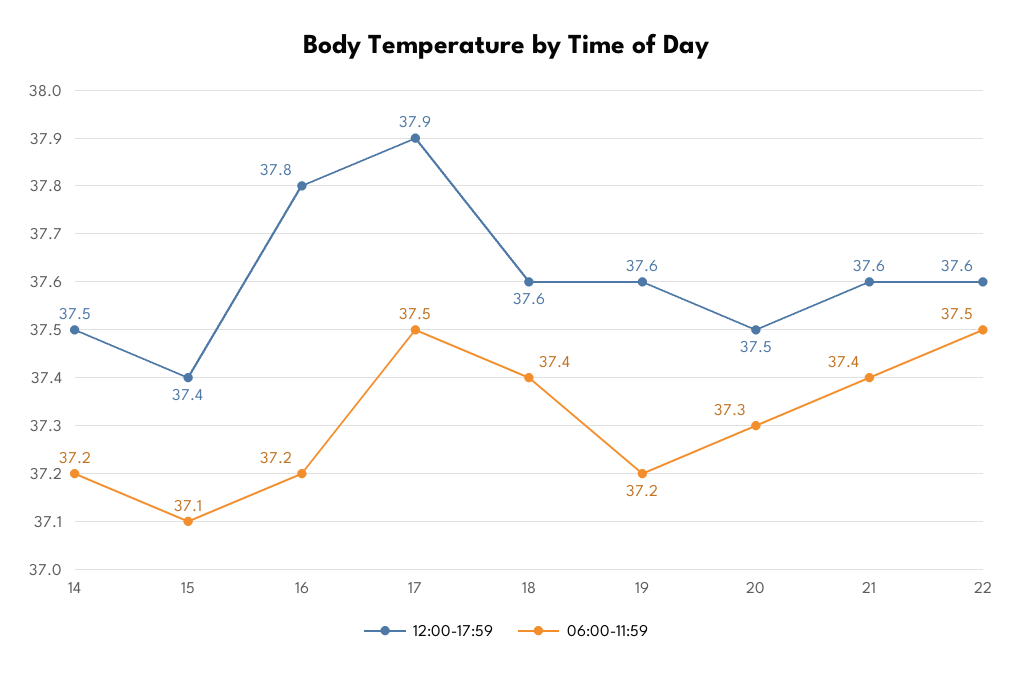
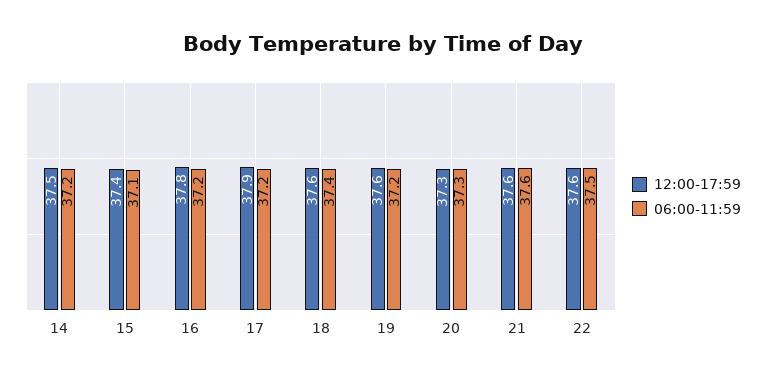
  {
    "12:00-17:59": {
      "14": 37.5,
      "15": 37.4,
      "16": 37.8,
      "17": 37.9,
      "18": 37.6,
      "19": 37.6,
-     "20": 37.5,
+     "20": 37.3,
      "21": 37.6,
      "22": 37.6
    },
    "06:00-11:59": {
      "14": 37.2,
      "15": 37.1,
      "16": 37.2,
-     "17": 37.5,
+     "17": 37.2,
      "18": 37.4,
      "19": 37.2,
      "20": 37.3,
-     "21": 37.4,
+     "21": 37.6,
      "22": 37.5
    }
  }

